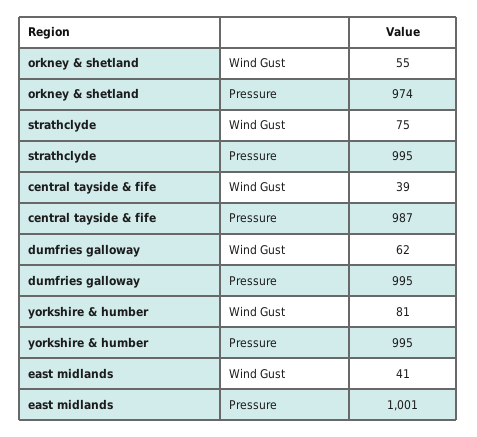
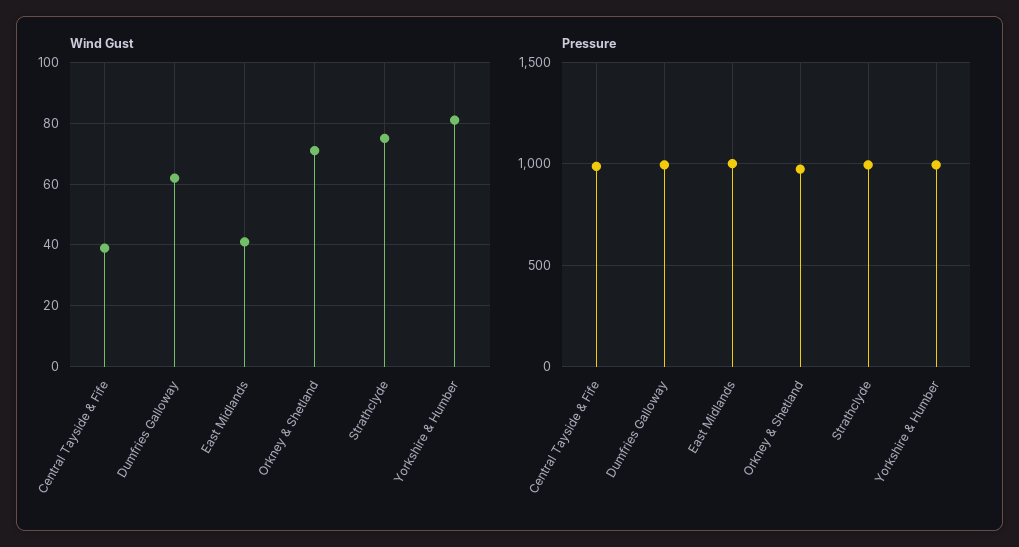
  {
    "Wind Gust": {
-     "orkney & shetland": 55,
+     "orkney & shetland": 70,
      "strathclyde": 75,
      "central tayside & fife": 39,
      "dumfries galloway": 62,
      "yorkshire & humber": 81,
      "east midlands": 41
    },
    "Pressure": {
      "orkney & shetland": 974,
      "strathclyde": 995,
      "central tayside & fife": 987,
      "dumfries galloway": 995,
      "yorkshire & humber": 995,
      "east midlands": 1001
    }
  }

